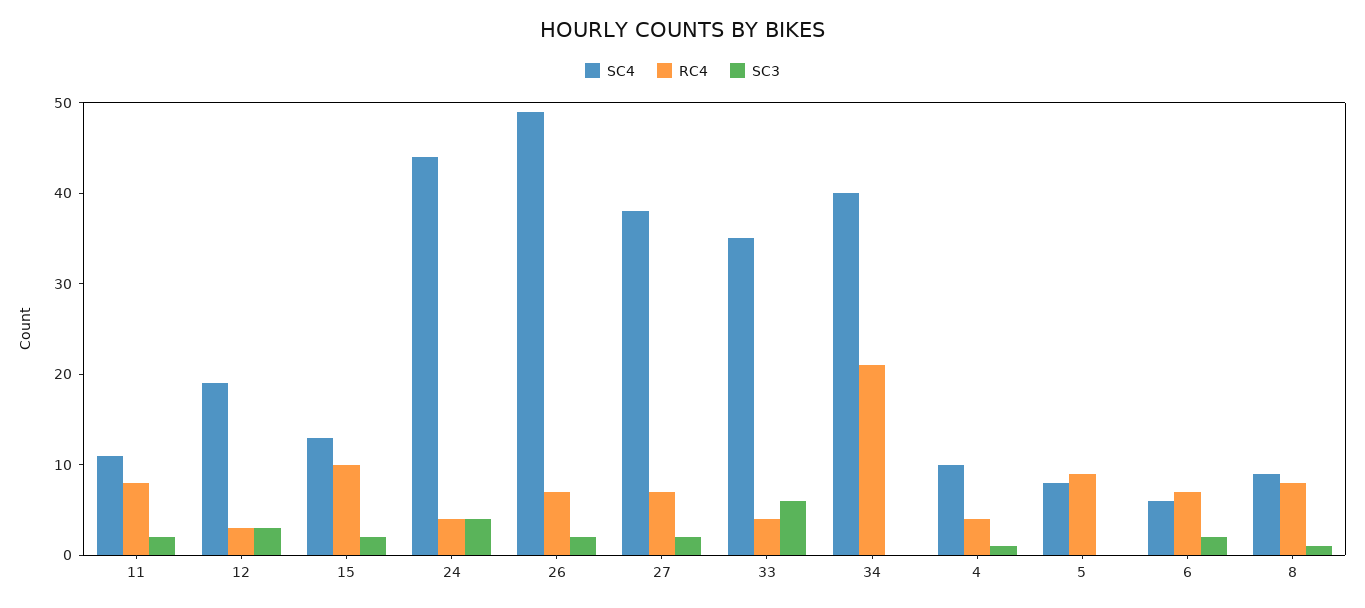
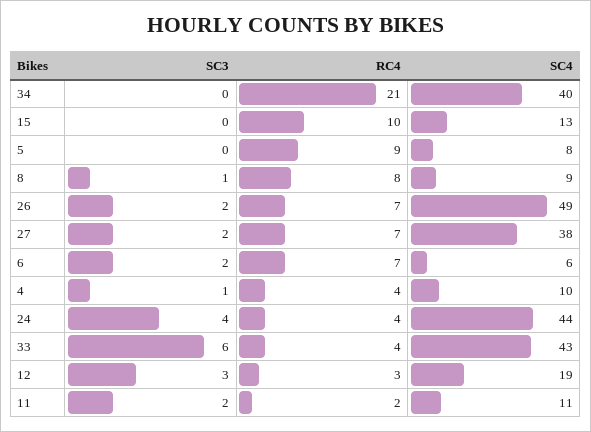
  {
    "SC4": {
      "11": 11,
      "12": 19,
      "15": 13,
      "24": 44,
      "26": 49,
      "27": 38,
-     "33": 35,
+     "33": 43,
      "34": 40,
      "4": 10,
      "5": 8,
      "6": 6,
      "8": 9
    },
    "RC4": {
-     "11": 8,
+     "11": 2,
      "12": 3,
      "15": 10,
      "24": 4,
      "26": 7,
      "27": 7,
      "33": 4,
      "34": 21,
      "4": 4,
      "5": 9,
      "6": 7,
      "8": 8
    },
    "SC3": {
      "11": 2,
      "12": 3,
-     "15": 2,
+     "15": 0,
      "24": 4,
      "26": 2,
      "27": 2,
      "33": 6,
      "34": 0,
      "4": 1,
      "5": 0,
      "6": 2,
      "8": 1
    }
  }

